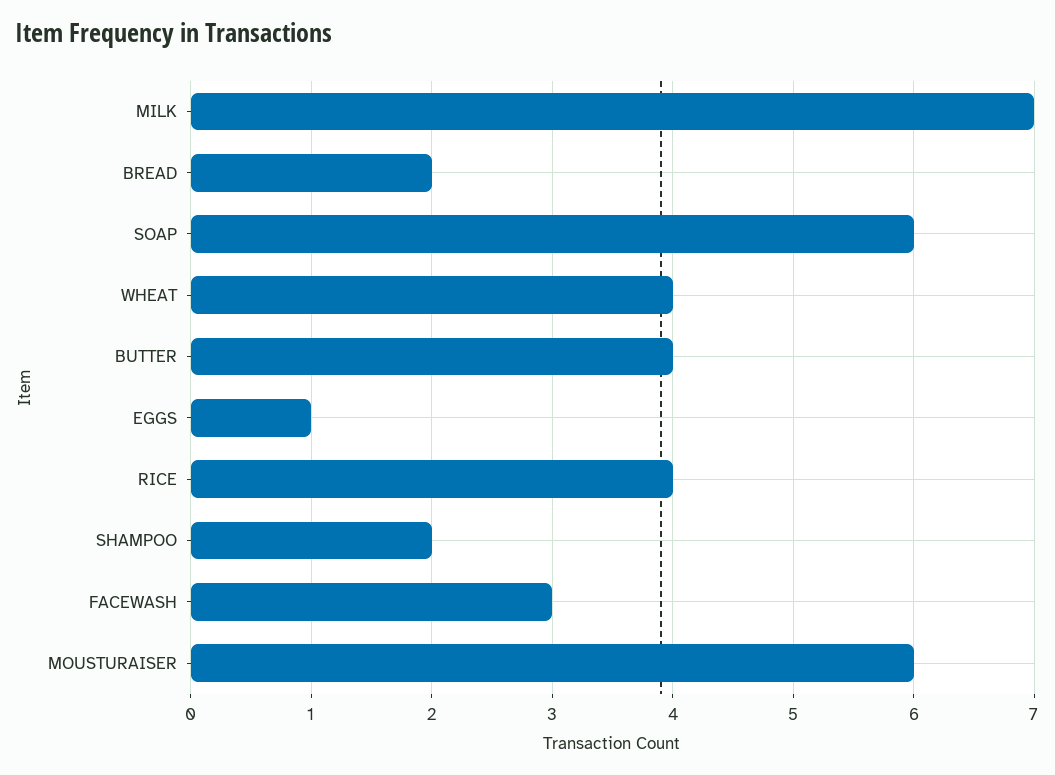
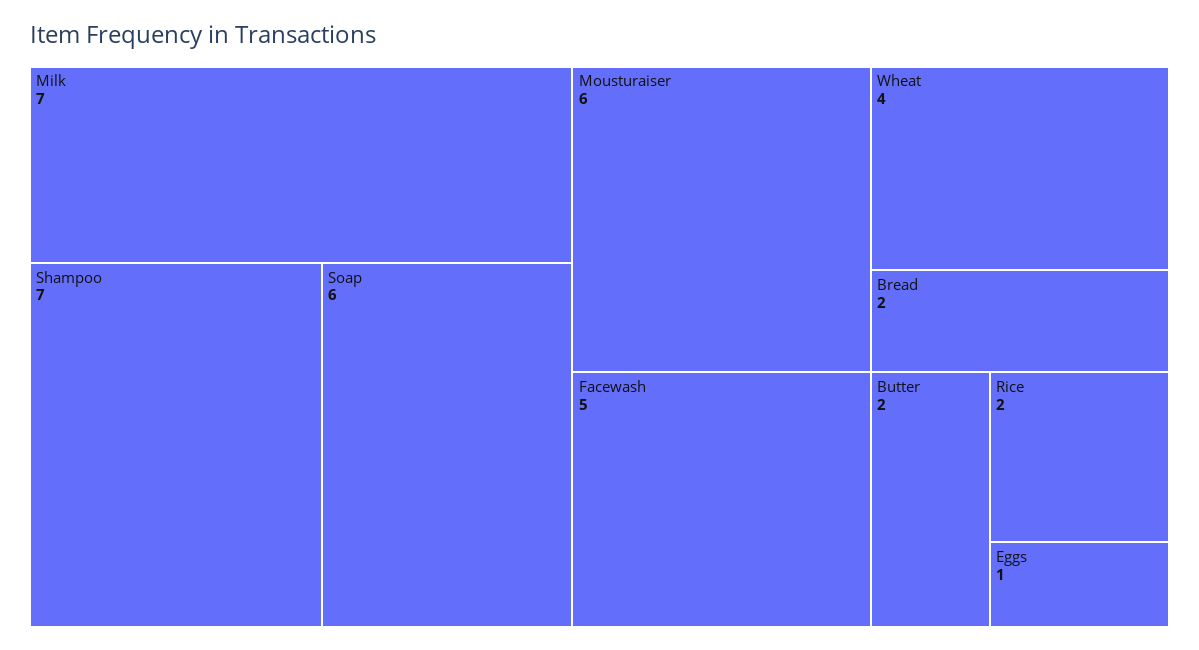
  {
    "MILK": 7,
    "BREAD": 2,
    "SOAP": 6,
    "WHEAT": 4,
-   "BUTTER": 4,
+   "BUTTER": 2,
    "EGGS": 1,
-   "RICE": 4,
+   "RICE": 2,
-   "SHAMPOO": 2,
+   "SHAMPOO": 7,
-   "FACEWASH": 3,
+   "FACEWASH": 5,
    "MOUSTURAISER": 6
  }

